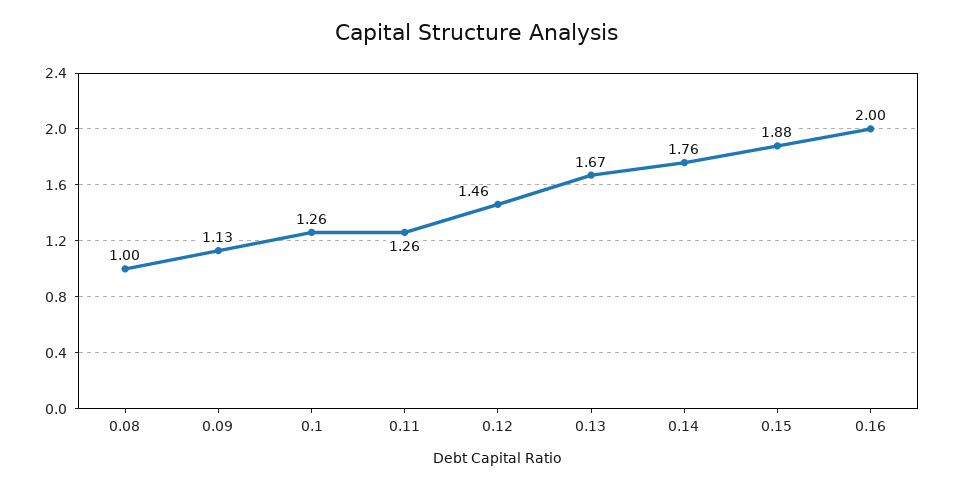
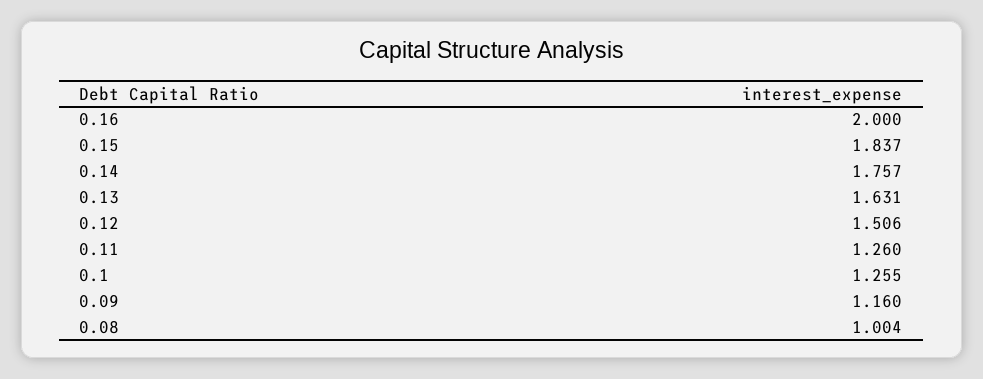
  {
    "0.08": 1.004,
-   "0.09": 1.13,
+   "0.09": 1.16,
    "0.1": 1.255,
    "0.11": 1.26,
-   "0.12": 1.46,
+   "0.12": 1.506,
-   "0.13": 1.67,
+   "0.13": 1.631,
    "0.14": 1.757,
-   "0.15": 1.88,
+   "0.15": 1.837,
    "0.16": 2
  }

